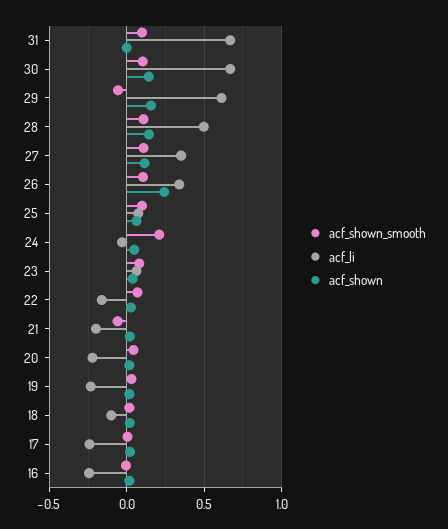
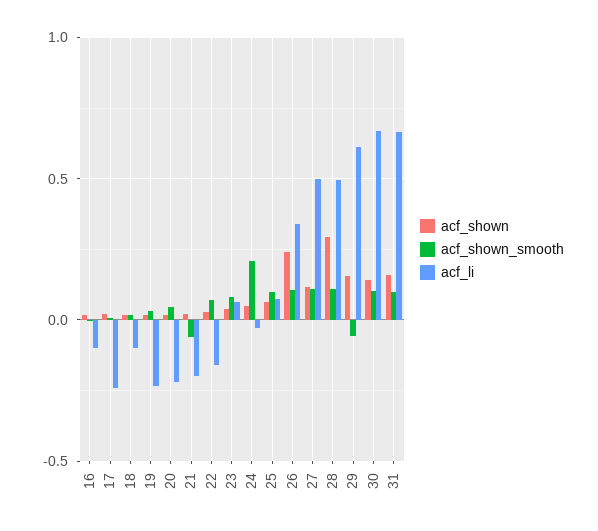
  {
    "acf_shown_smooth": {
      "31": 0.1,
      "30": 0.1,
      "29": -0.05,
      "28": 0.1,
      "27": 0.1,
      "26": 0.1,
      "25": 0.1,
      "24": 0.2,
      "23": 0.1,
      "22": 0.05,
      "21": -0.05,
      "20": 0.05,
      "19": 0.05,
      "18": 0,
      "17": 0,
      "16": 0
    },
    "acf_li": {
      "31": 0.65,
      "30": 0.65,
      "29": 0.6,
      "28": 0.5,
-     "27": 0.35,
+     "27": 0.5,
      "26": 0.35,
      "25": 0.05,
      "24": -0.05,
      "23": 0.05,
      "22": -0.15,
      "21": -0.2,
      "20": -0.2,
      "19": -0.25,
      "18": -0.1,
      "17": -0.25,
-     "16": -0.25
+     "16": -0.1
    },
    "acf_shown": {
-     "31": 0,
+     "31": 0.15,
      "30": 0.15,
      "29": 0.15,
-     "28": 0.15,
+     "28": 0.3,
      "27": 0.1,
      "26": 0.25,
      "25": 0.05,
      "24": 0.05,
      "23": 0.05,
      "22": 0.05,
      "21": 0,
      "20": 0,
      "19": 0,
      "18": 0,
      "17": 0,
      "16": 0
    }
  }

